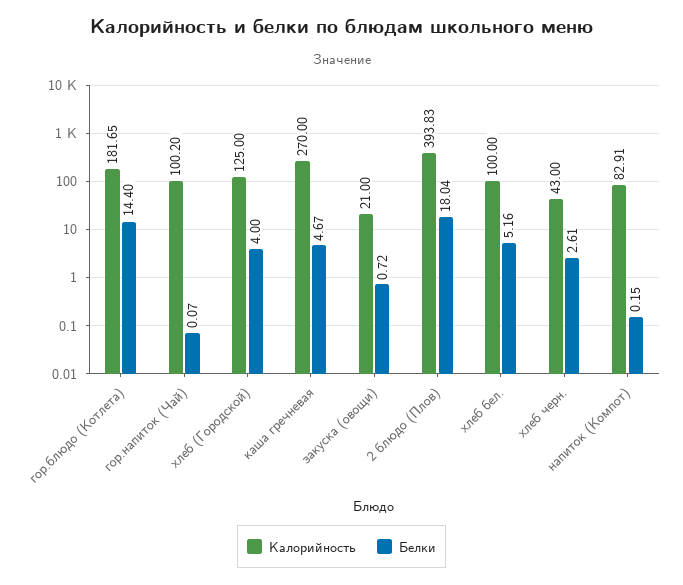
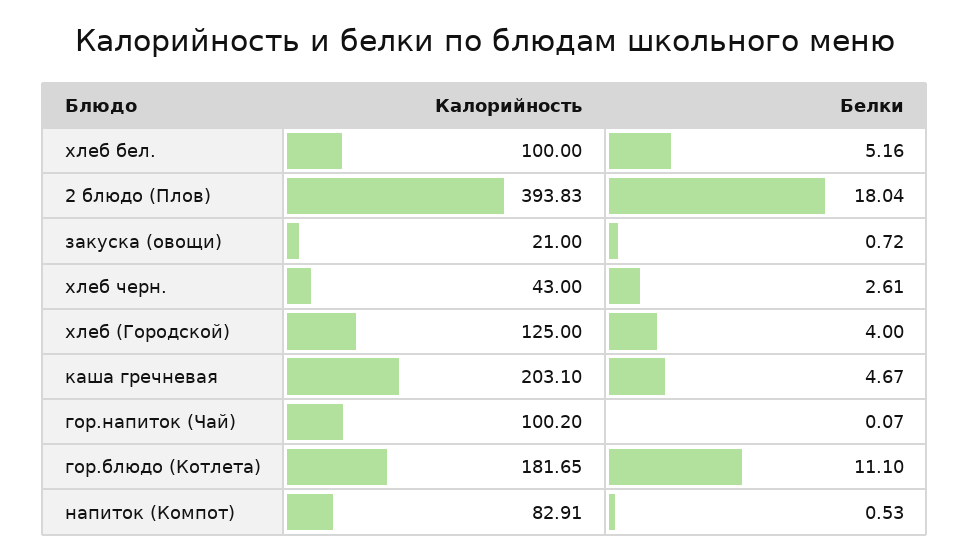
  {
    "Калорийность": {
      "гор.блюдо (Котлета)": 181.65,
      "гор.напиток (Чай)": 100.2,
      "хлеб (Городской)": 125,
-     "каша гречневая": 270,
+     "каша гречневая": 203.1,
      "закуска (овощи)": 21,
      "2 блюдо (Плов)": 393.83,
      "хлеб бел.": 100,
      "хлеб черн.": 43,
      "напиток (Компот)": 82.91
    },
    "Белки": {
-     "гор.блюдо (Котлета)": 14.4,
+     "гор.блюдо (Котлета)": 11.1,
      "гор.напиток (Чай)": 0.07,
      "хлеб (Городской)": 4,
      "каша гречневая": 4.67,
      "закуска (овощи)": 0.72,
      "2 блюдо (Плов)": 18.04,
      "хлеб бел.": 5.16,
      "хлеб черн.": 2.61,
-     "напиток (Компот)": 0.15
+     "напиток (Компот)": 0.53
    }
  }

